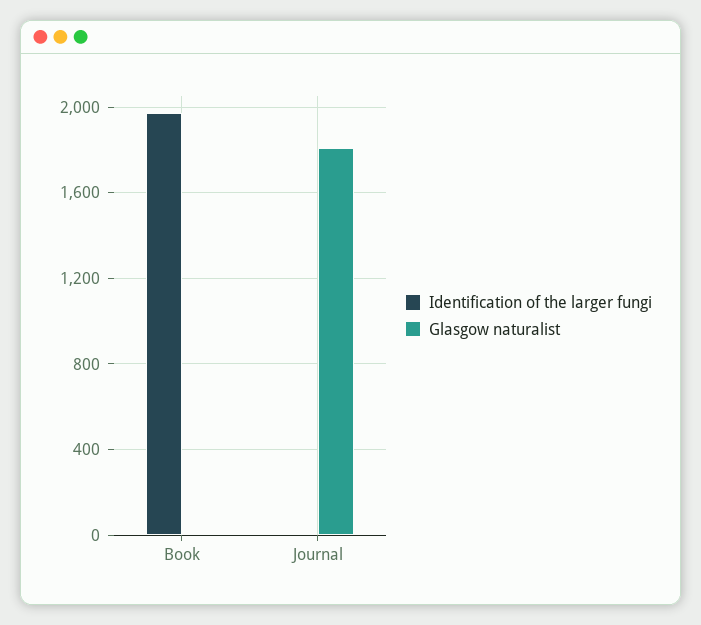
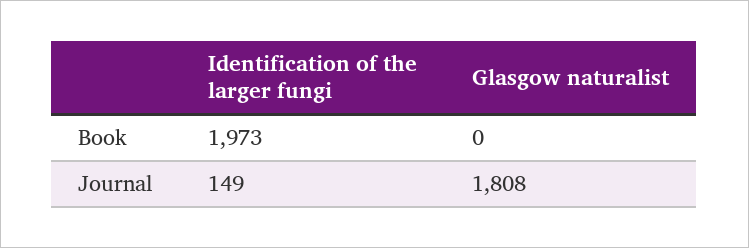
  {
    "Identification of the larger fungi": {
      "Book": 1973,
-     "Journal": 0
+     "Journal": 149
    },
    "Glasgow naturalist": {
      "Book": 0,
      "Journal": 1808
    }
  }

